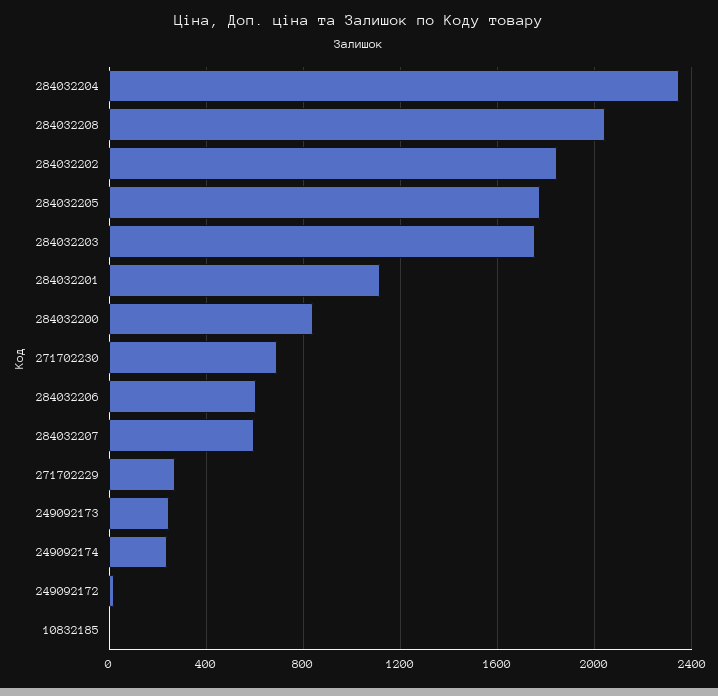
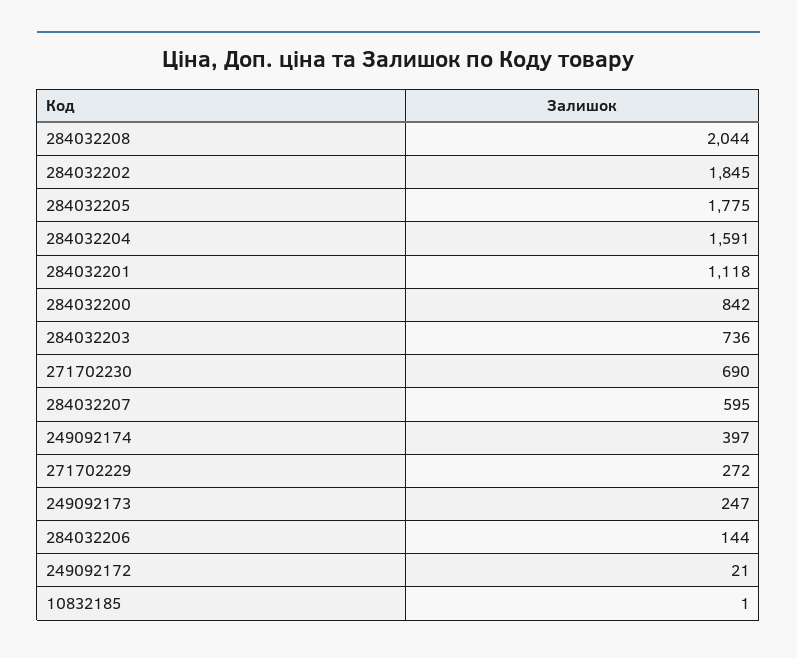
  {
-   "284032204": 2350,
+   "284032204": 1591,
    "284032208": 2044,
    "284032202": 1845,
    "284032205": 1775,
-   "284032203": 1750,
+   "284032203": 736,
    "284032201": 1118,
    "284032200": 842,
    "271702230": 690,
-   "284032206": 600,
+   "284032206": 144,
    "284032207": 595,
    "271702229": 272,
    "249092173": 247,
-   "249092174": 250,
+   "249092174": 397,
    "249092172": 21,
    "10832185": 1
  }

